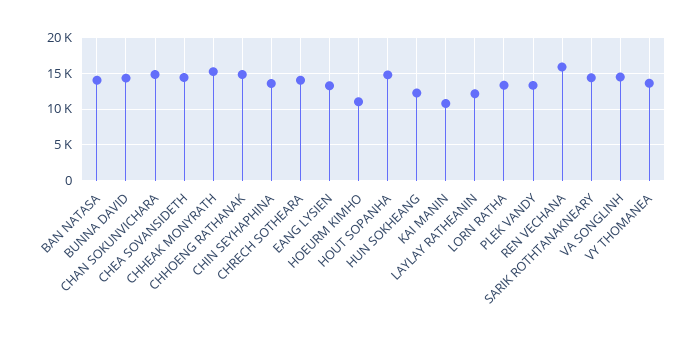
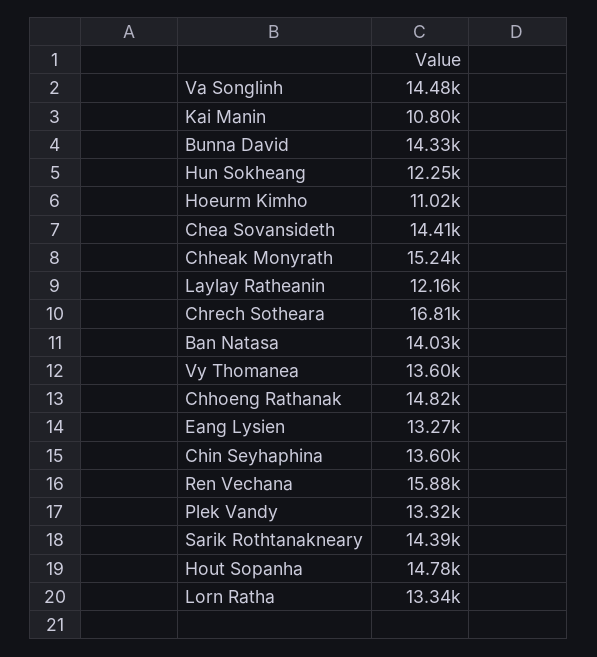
  {
    "BAN NATASA": 14030,
    "BUNNA DAVID": 14330,
-   "CHAN SOKUNVICHARA": 15000,
    "CHEA SOVANSIDETH": 14410,
    "CHHEAK MONYRATH": 15240,
    "CHHOENG RATHANAK": 14820,
    "CHIN SEYHAPHINA": 13600,
-   "CHRECH SOTHEARA": 14000,
+   "CHRECH SOTHEARA": 16810,
    "EANG LYSIEN": 13270,
    "HOEURM KIMHO": 11020,
    "HOUT SOPANHA": 14780,
    "HUN SOKHEANG": 12250,
    "KAI MANIN": 10800,
    "LAYLAY RATHEANIN": 12160,
    "LORN RATHA": 13340,
    "PLEK VANDY": 13320,
    "REN VECHANA": 15880,
    "SARIK ROTHTANAKNEARY": 14390,
    "VA SONGLINH": 14480,
    "VY THOMANEA": 13600
  }

